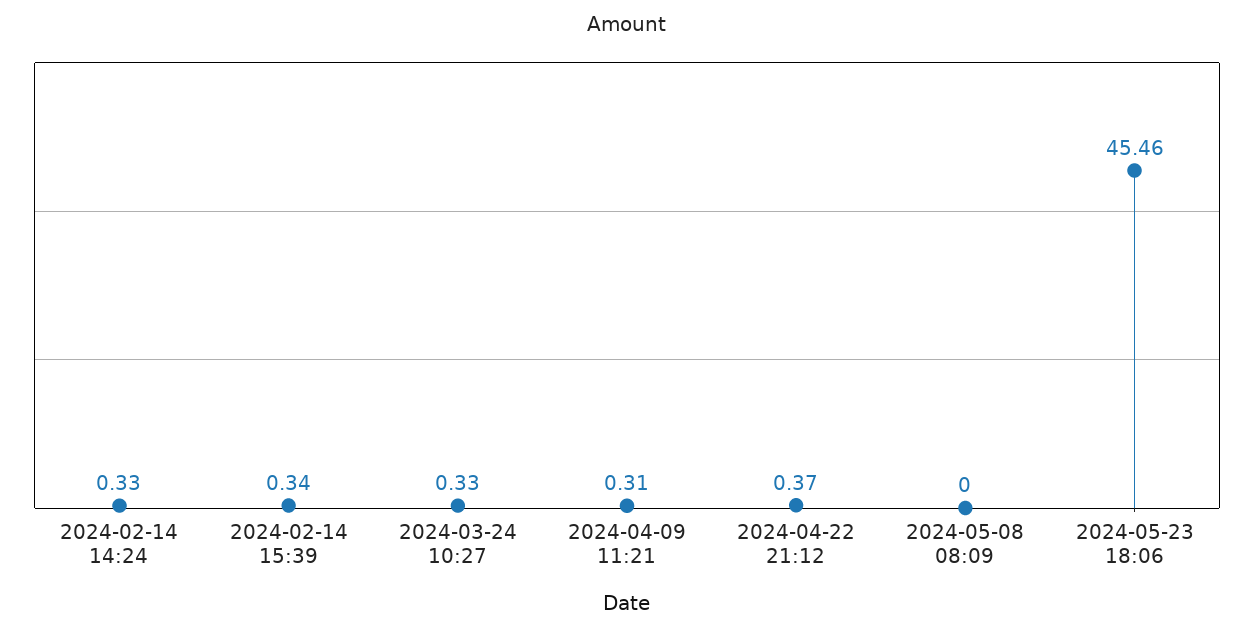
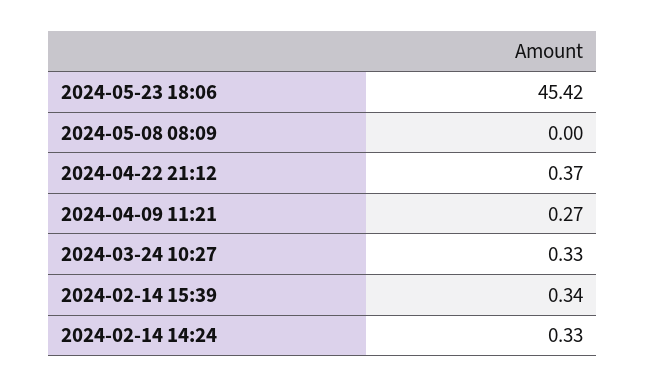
  {
    "2024-02-14 14:24": 0.33,
    "2024-02-14 15:39": 0.34,
    "2024-03-24 10:27": 0.33,
-   "2024-04-09 11:21": 0.31,
+   "2024-04-09 11:21": 0.27,
    "2024-04-22 21:12": 0.37,
    "2024-05-08 08:09": 0,
-   "2024-05-23 18:06": 45.46
+   "2024-05-23 18:06": 45.42
  }

